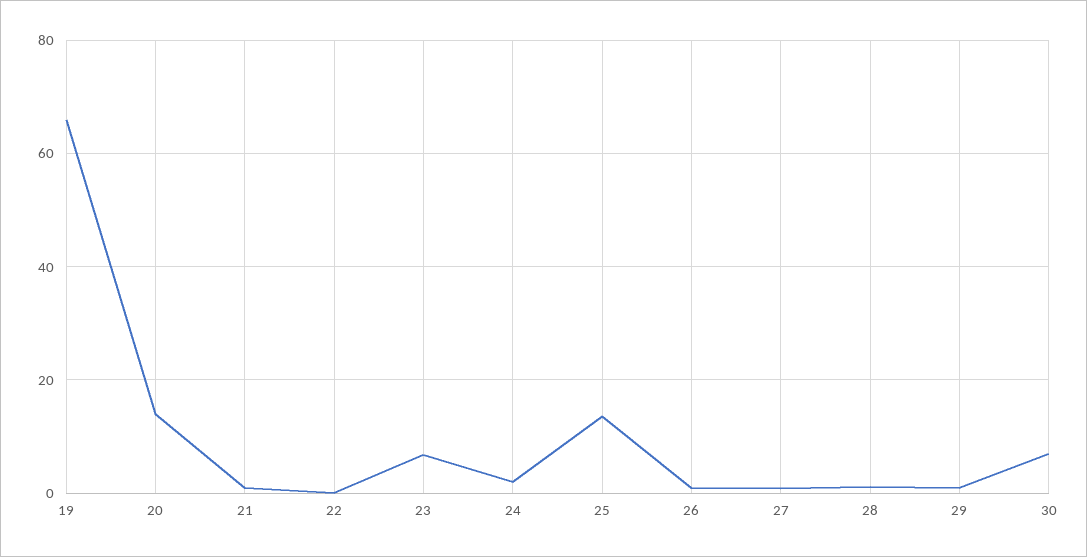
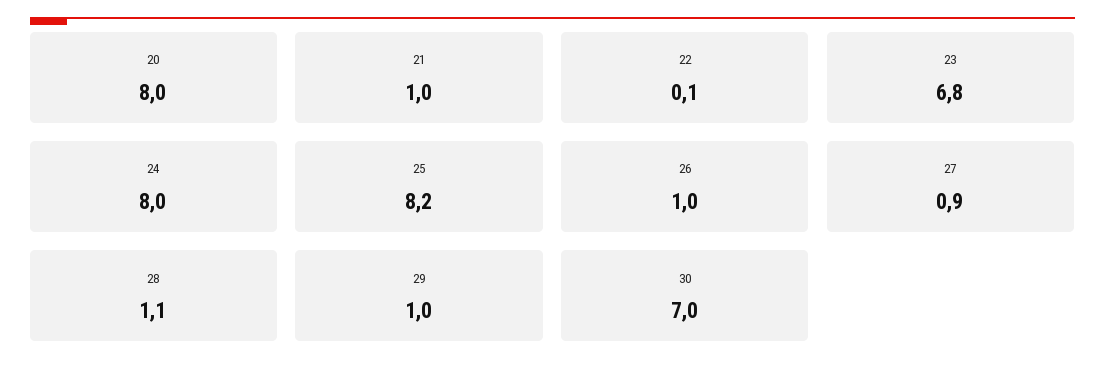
  {
-   "19": 66,
-   "20": 14,
+   "20": 8,
    "21": 1,
    "22": 0.1,
    "23": 6.8,
-   "24": 2,
+   "24": 8,
-   "25": 14,
+   "25": 8.2,
    "26": 1,
    "27": 0.9,
    "28": 1.1,
    "29": 1,
    "30": 7
  }

